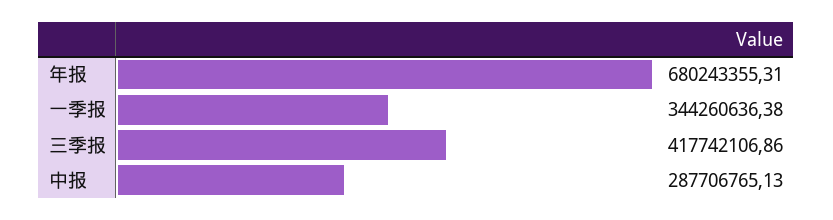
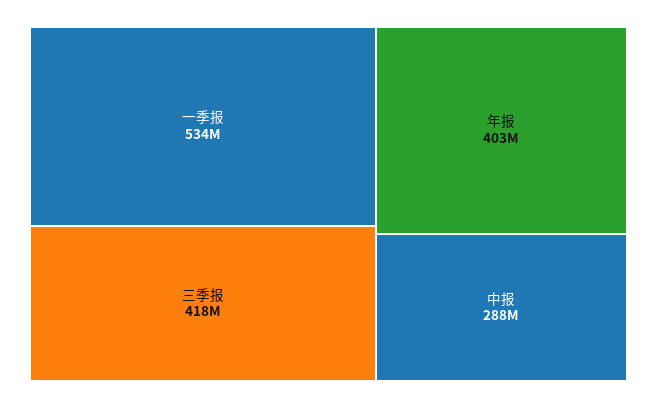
  {
-   "年报": 680243355.31,
+   "年报": 403000000,
-   "一季报": 344260636.38,
+   "一季报": 534000000,
    "三季报": 417742106.86,
    "中报": 287706765.13
  }

